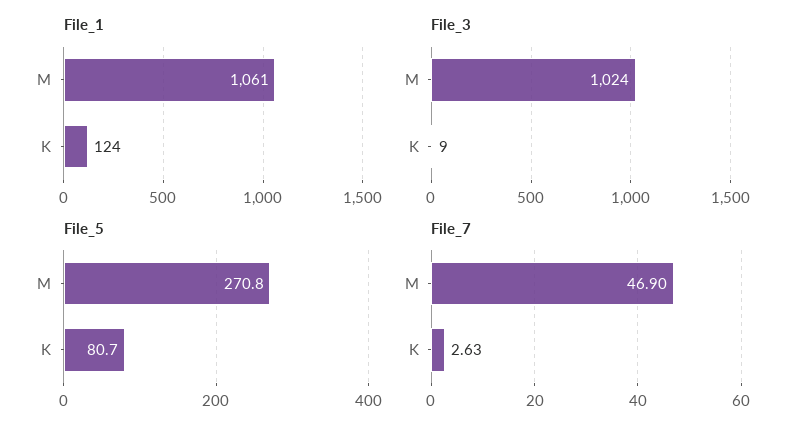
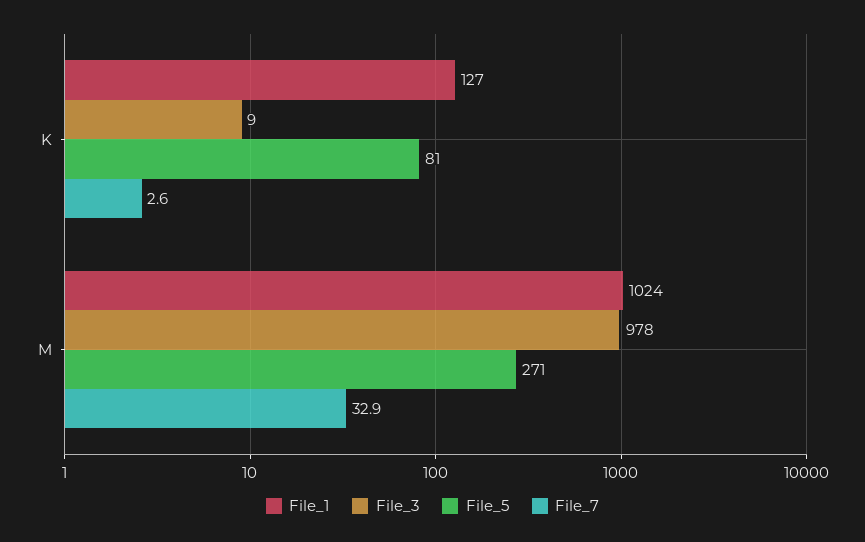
  {
    "File_1": {
-     "M": 1061,
+     "M": 1024,
-     "K": 124
+     "K": 127
    },
    "File_3": {
-     "M": 1024,
+     "M": 978,
      "K": 9
    },
    "File_5": {
      "M": 270.8,
      "K": 80.7
    },
    "File_7": {
-     "M": 46.9,
+     "M": 32.9,
      "K": 2.63
    }
  }

